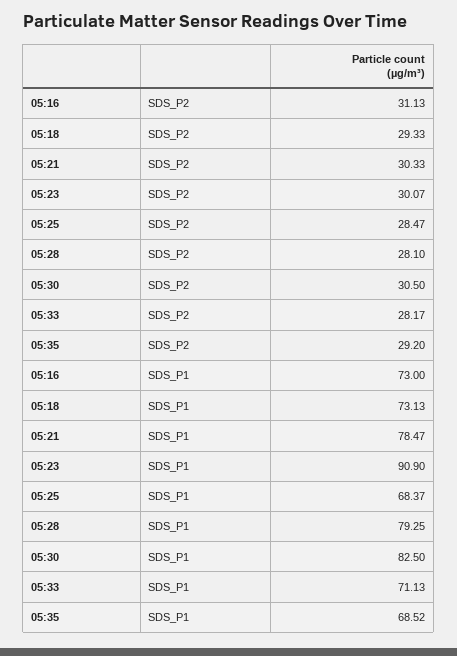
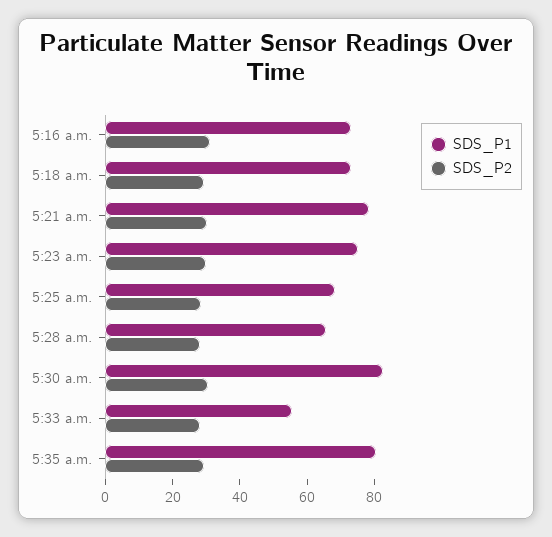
  {
    "SDS_P2": {
      "05:16": 31.13,
      "05:18": 29.33,
      "05:21": 30.33,
      "05:23": 30.07,
      "05:25": 28.47,
      "05:28": 28.1,
      "05:30": 30.5,
      "05:33": 28.17,
      "05:35": 29.2
    },
    "SDS_P1": {
      "05:16": 73,
      "05:18": 73.13,
      "05:21": 78.47,
-     "05:23": 90.9,
+     "05:23": 75,
      "05:25": 68.37,
-     "05:28": 79.25,
+     "05:28": 65,
      "05:30": 82.5,
-     "05:33": 71.13,
+     "05:33": 55,
-     "05:35": 68.52
+     "05:35": 80
    }
  }

